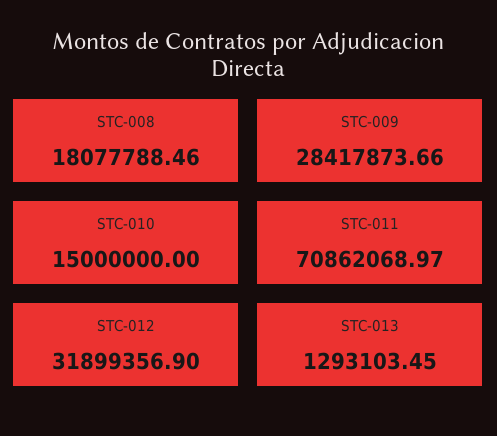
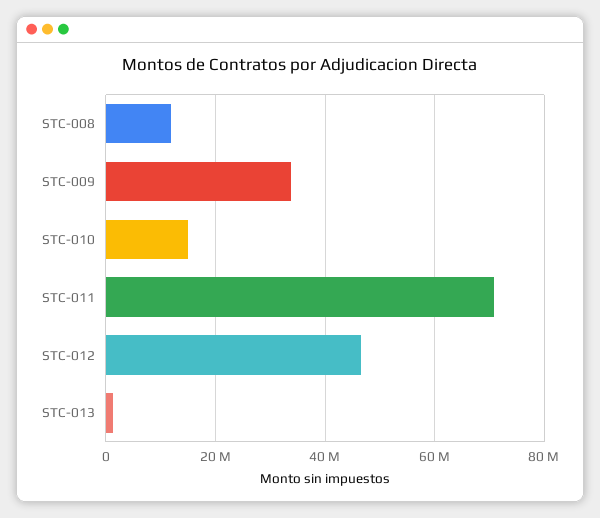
  {
-   "STC-008": 18077788.46,
+   "STC-008": 12000000,
-   "STC-009": 28417873.66,
+   "STC-009": 34000000,
    "STC-010": 15000000,
    "STC-011": 70862068.97,
-   "STC-012": 31899356.9,
+   "STC-012": 46000000,
    "STC-013": 1293103.45
  }

